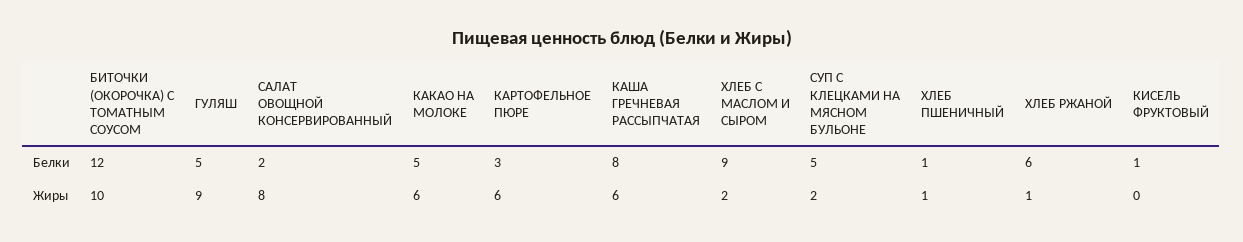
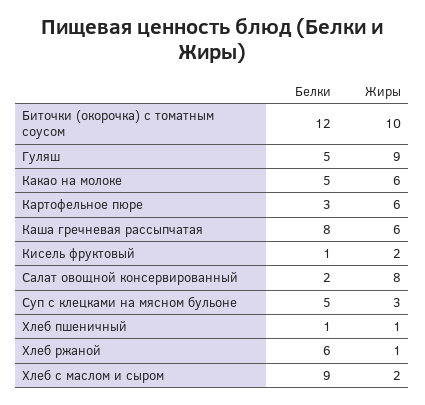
  {
    "БИТОЧКИ (ОКОРОЧКА) С ТОМАТНЫМ СОУСОМ": {
      "Белки": 12,
      "Жиры": 10
    },
    "ГУЛЯШ": {
      "Белки": 5,
      "Жиры": 9
    },
    "САЛАТ ОВОЩНОЙ КОНСЕРВИРОВАННЫЙ": {
      "Белки": 2,
      "Жиры": 8
    },
    "КАКАО НА МОЛОКЕ": {
      "Белки": 5,
      "Жиры": 6
    },
    "КАРТОФЕЛЬНОЕ ПЮРЕ": {
      "Белки": 3,
      "Жиры": 6
    },
    "КАША ГРЕЧНЕВАЯ РАССЫПЧАТАЯ": {
      "Белки": 8,
      "Жиры": 6
    },
    "ХЛЕБ С МАСЛОМ И СЫРОМ": {
      "Белки": 9,
      "Жиры": 2
    },
    "СУП С КЛЕЦКАМИ НА МЯСНОМ БУЛЬОНЕ": {
      "Белки": 5,
-     "Жиры": 2
+     "Жиры": 3
    },
    "ХЛЕБ ПШЕНИЧНЫЙ": {
      "Белки": 1,
      "Жиры": 1
    },
    "ХЛЕБ РЖАНОЙ": {
      "Белки": 6,
      "Жиры": 1
    },
    "КИСЕЛЬ ФРУКТОВЫЙ": {
      "Белки": 1,
-     "Жиры": 0
+     "Жиры": 2
    }
  }

